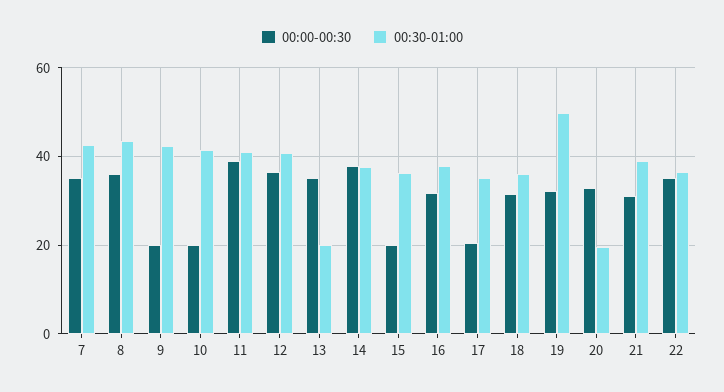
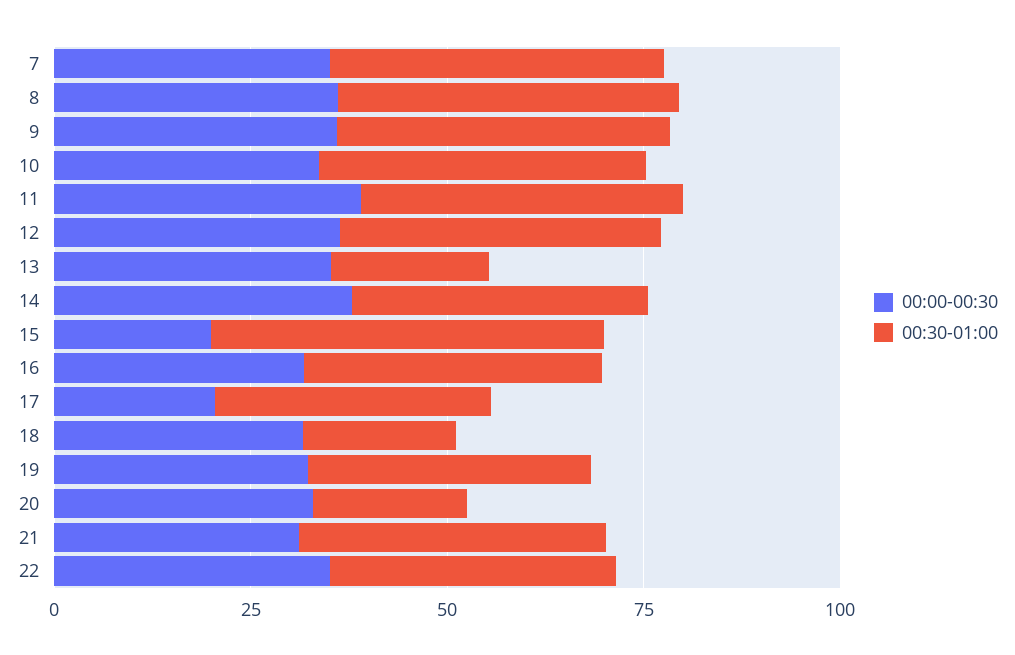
  {
    "00:00-00:30": {
      "7": 36,
      "8": 36,
-     "9": 20,
+     "9": 35,
-     "10": 20,
+     "10": 35,
      "11": 40,
      "12": 36,
      "13": 36,
      "14": 38,
      "15": 20,
      "16": 32,
      "17": 20,
      "18": 32,
      "19": 32,
      "20": 32,
      "21": 32,
      "22": 36
    },
    "00:30-01:00": {
      "7": 42,
      "8": 44,
      "9": 42,
      "10": 42,
      "11": 40,
      "12": 40,
      "13": 20,
      "14": 38,
-     "15": 36,
+     "15": 50,
      "16": 38,
      "17": 36,
-     "18": 36,
+     "18": 20,
-     "19": 50,
+     "19": 35,
      "20": 20,
      "21": 40,
      "22": 36
    }
  }

